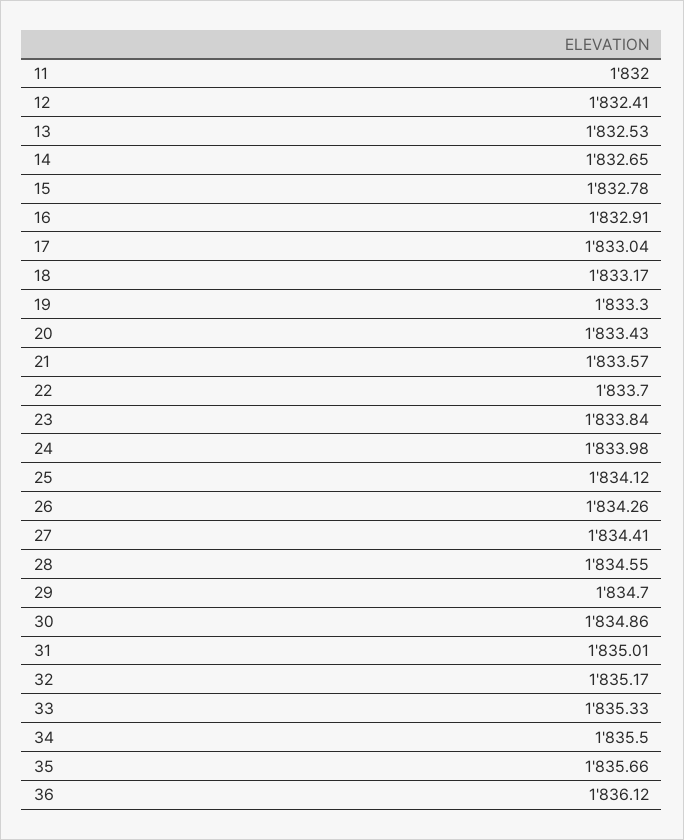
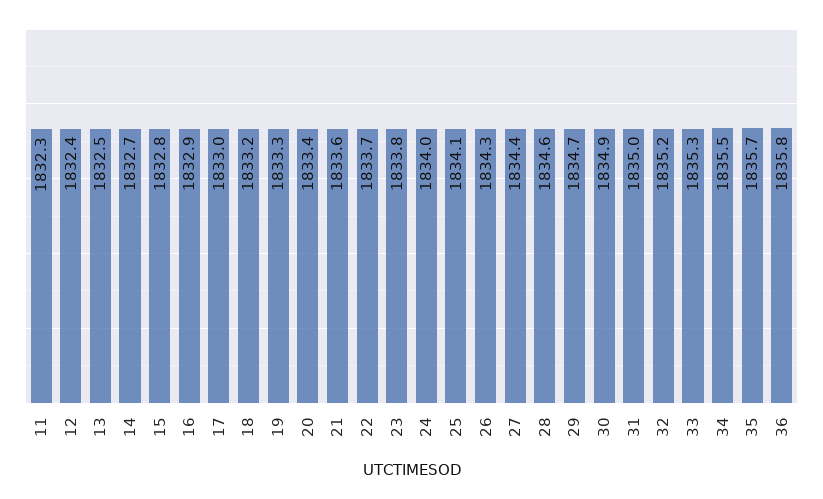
  {
-   "11": 1832,
+   "11": 1832.3,
    "12": 1832.41,
    "13": 1832.53,
    "14": 1832.65,
    "15": 1832.78,
    "16": 1832.91,
    "17": 1833.04,
    "18": 1833.17,
    "19": 1833.3,
    "20": 1833.43,
    "21": 1833.57,
    "22": 1833.7,
    "23": 1833.84,
    "24": 1833.98,
    "25": 1834.12,
    "26": 1834.26,
    "27": 1834.41,
    "28": 1834.55,
    "29": 1834.7,
    "30": 1834.86,
    "31": 1835.01,
    "32": 1835.17,
    "33": 1835.33,
    "34": 1835.5,
    "35": 1835.66,
-   "36": 1836.12
+   "36": 1835.8
  }

